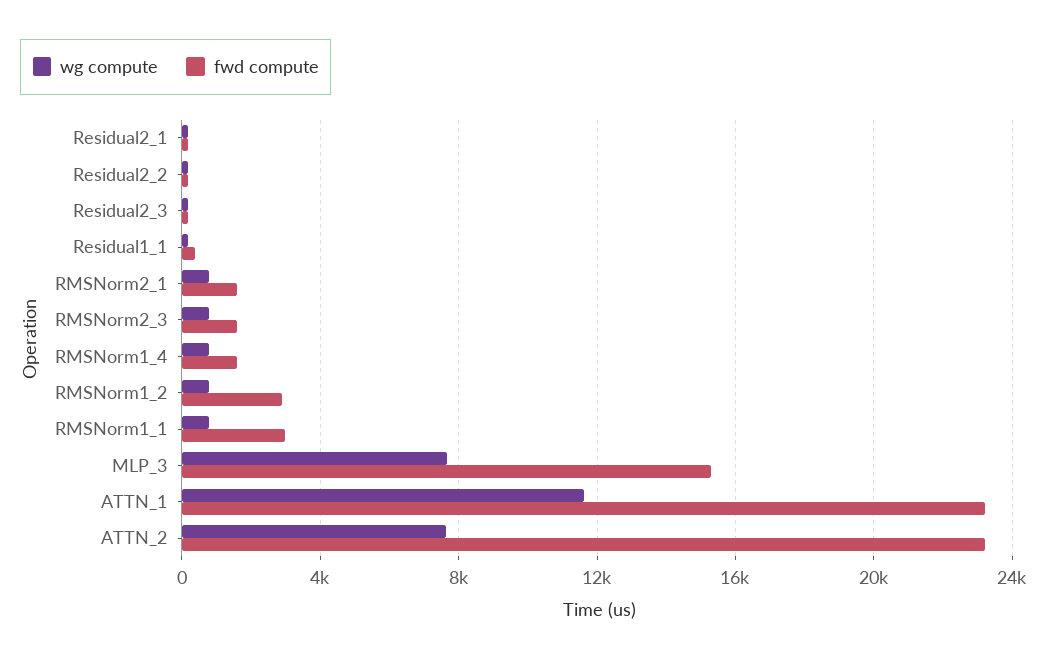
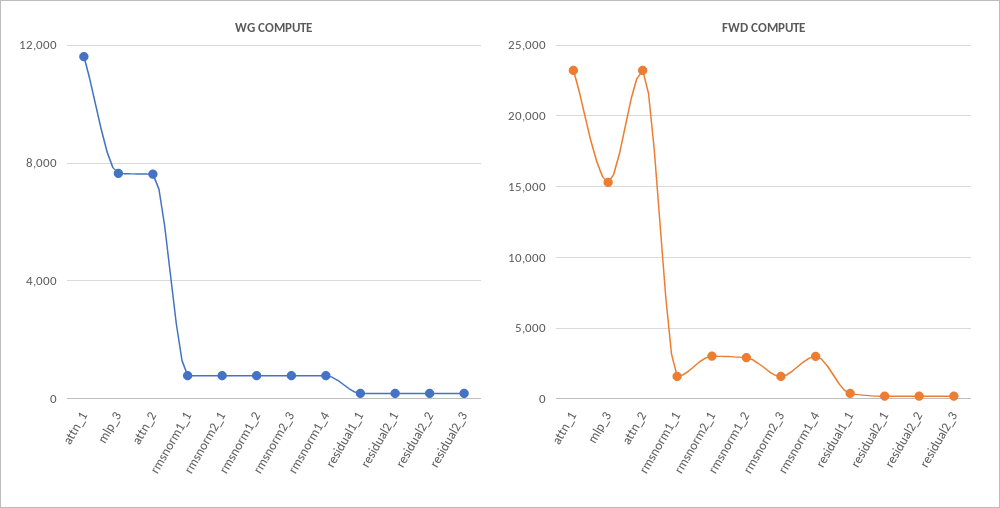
  {
    "wg compute": {
      "Residual2_1": 0,
      "Residual2_2": 0,
      "Residual2_3": 0,
      "Residual1_1": 0,
      "RMSNorm2_1": 1000,
      "RMSNorm2_3": 1000,
      "RMSNorm1_4": 1000,
      "RMSNorm1_2": 1000,
      "RMSNorm1_1": 1000,
      "MLP_3": 7500,
      "ATTN_1": 11500,
      "ATTN_2": 7500
    },
    "fwd compute": {
      "Residual2_1": 0,
      "Residual2_2": 0,
      "Residual2_3": 0,
      "Residual1_1": 500,
-     "RMSNorm2_1": 1500,
+     "RMSNorm2_1": 3000,
      "RMSNorm2_3": 1500,
-     "RMSNorm1_4": 1500,
+     "RMSNorm1_4": 3000,
      "RMSNorm1_2": 3000,
-     "RMSNorm1_1": 3000,
+     "RMSNorm1_1": 1500,
      "MLP_3": 15500,
      "ATTN_1": 23000,
      "ATTN_2": 23000
    }
  }

